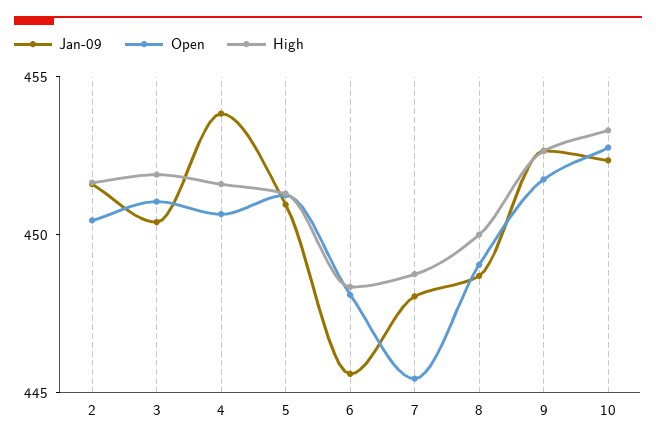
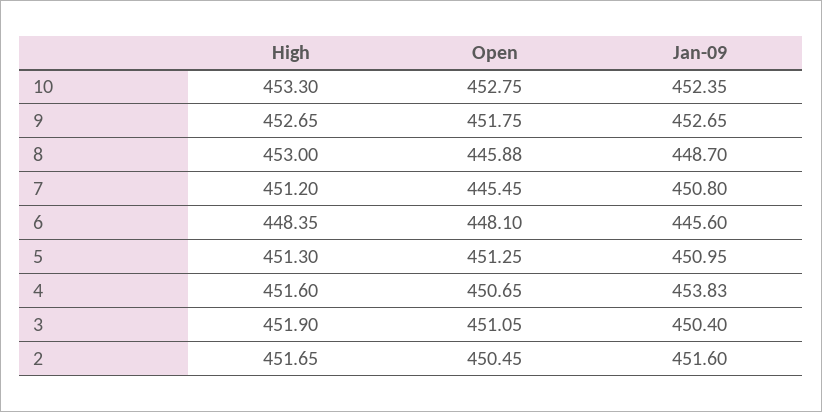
  {
    "Jan-09": {
      "2": 451.6,
      "3": 450.4,
      "4": 453.83,
      "5": 450.95,
      "6": 445.6,
-     "7": 448,
+     "7": 450.8,
      "8": 448.7,
      "9": 452.65,
      "10": 452.35
    },
    "Open": {
      "2": 450.45,
      "3": 451.05,
      "4": 450.65,
      "5": 451.25,
      "6": 448.1,
      "7": 445.45,
-     "8": 449,
+     "8": 445.88,
      "9": 451.75,
      "10": 452.75
    },
    "High": {
      "2": 451.65,
      "3": 451.9,
      "4": 451.6,
      "5": 451.3,
      "6": 448.35,
-     "7": 449,
+     "7": 451.2,
-     "8": 450,
+     "8": 453,
      "9": 452.65,
      "10": 453.3
    }
  }

